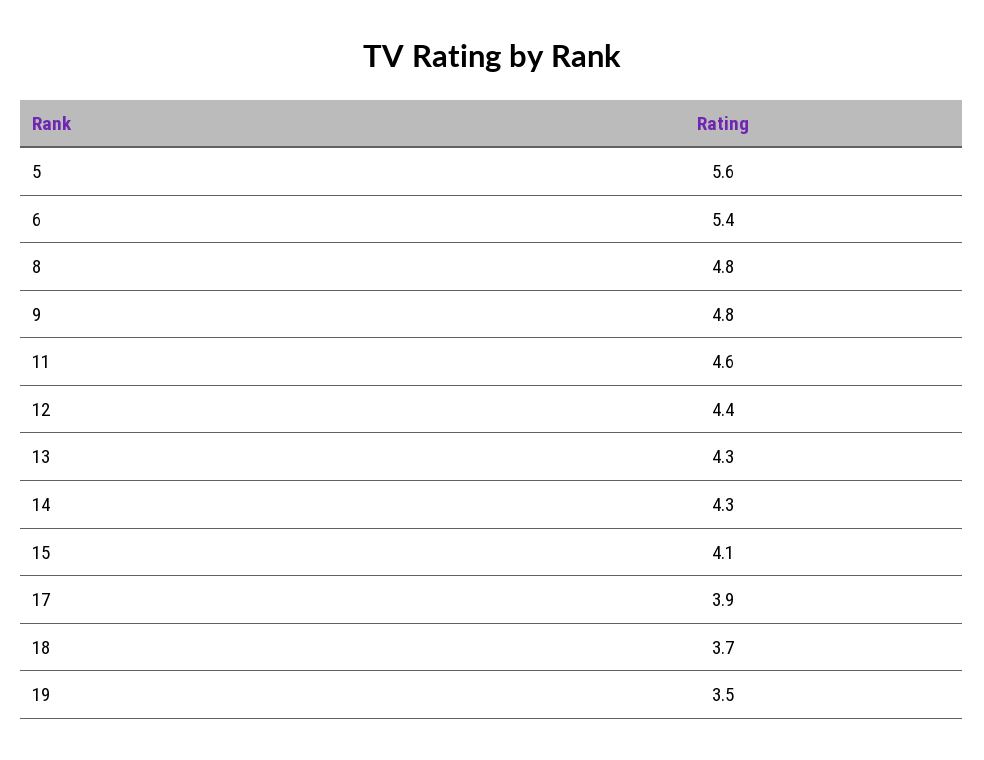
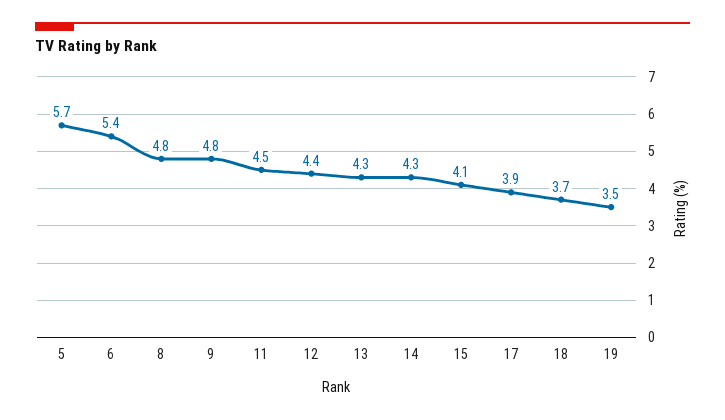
  {
-   "5": 5.6,
+   "5": 5.7,
    "6": 5.4,
    "8": 4.8,
    "9": 4.8,
-   "11": 4.6,
+   "11": 4.5,
    "12": 4.4,
    "13": 4.3,
    "14": 4.3,
    "15": 4.1,
    "17": 3.9,
    "18": 3.7,
    "19": 3.5
  }

